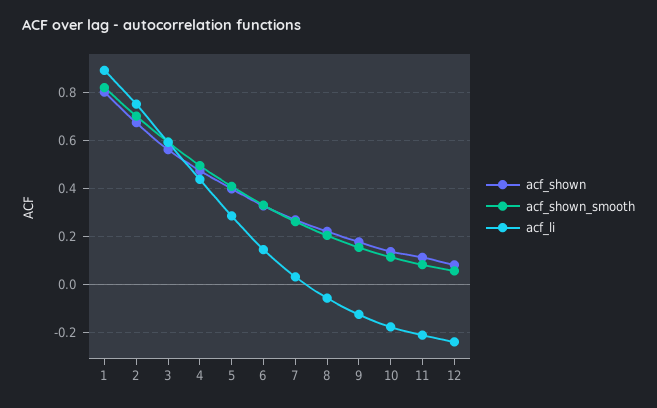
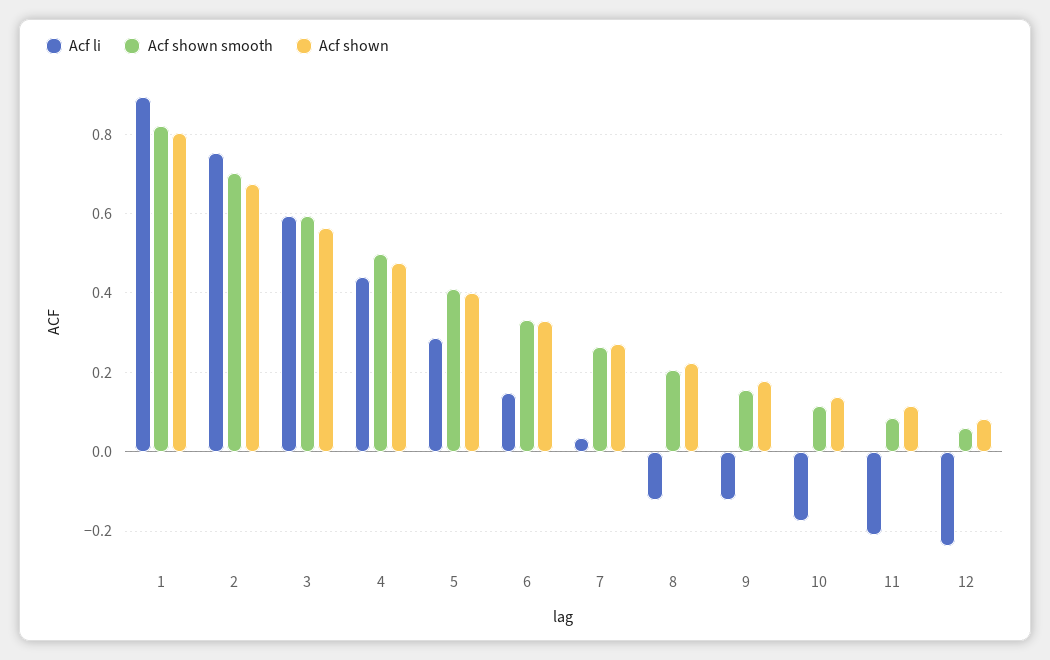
  {
    "acf_shown": {
      "1": 0.8,
      "2": 0.68,
      "3": 0.56,
      "4": 0.48,
      "5": 0.4,
      "6": 0.32,
      "7": 0.28,
      "8": 0.22,
      "9": 0.18,
      "10": 0.14,
      "11": 0.12,
      "12": 0.08
    },
    "acf_shown_smooth": {
      "1": 0.82,
      "2": 0.7,
      "3": 0.6,
      "4": 0.5,
      "5": 0.42,
      "6": 0.34,
      "7": 0.26,
      "8": 0.2,
      "9": 0.16,
      "10": 0.12,
      "11": 0.08,
      "12": 0.06
    },
    "acf_li": {
      "1": 0.9,
      "2": 0.76,
      "3": 0.6,
      "4": 0.44,
      "5": 0.28,
      "6": 0.14,
      "7": 0.04,
-     "8": -0.05,
+     "8": -0.12,
      "9": -0.12,
      "10": -0.18,
      "11": -0.2,
      "12": -0.24
    }
  }

